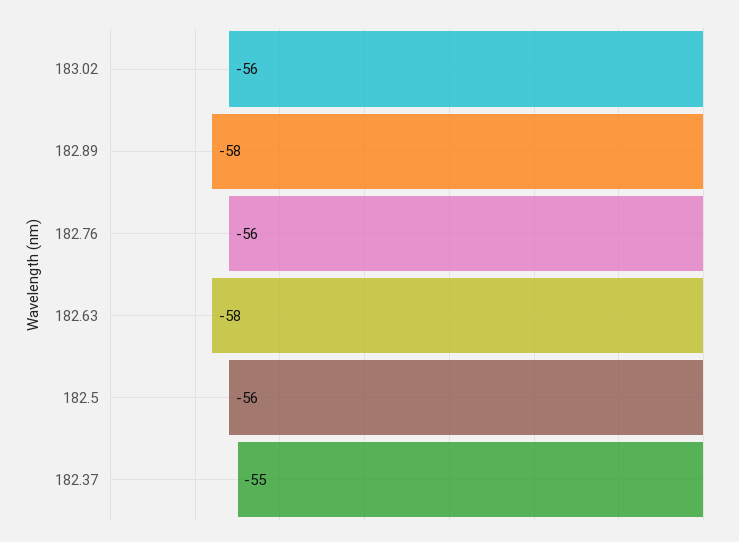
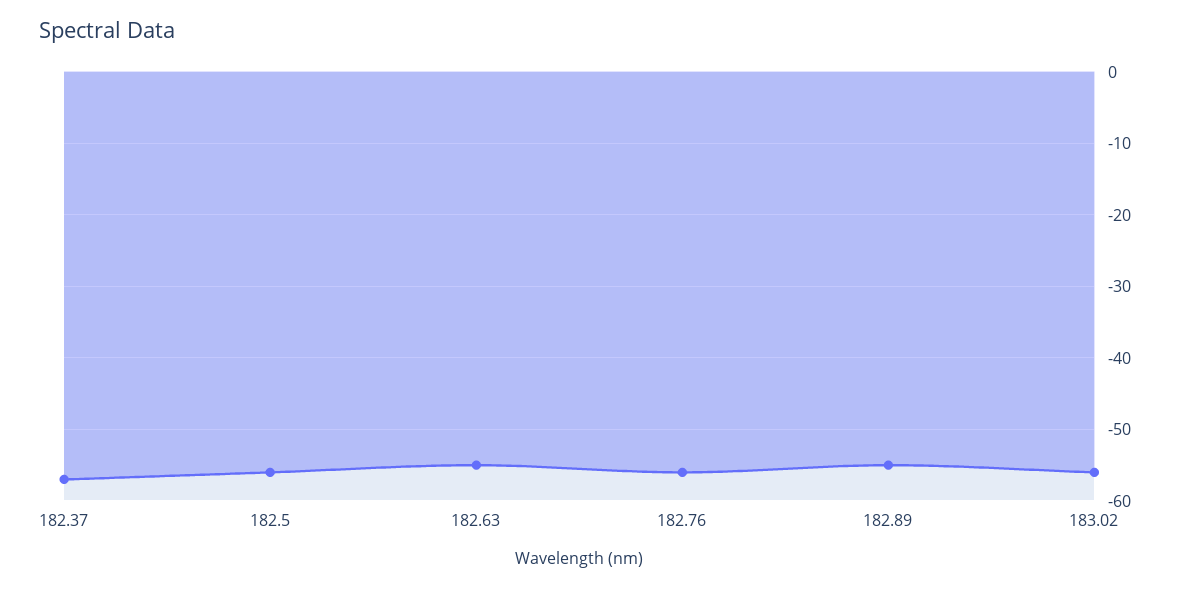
  {
    "183.02": -56,
-   "182.89": -58,
+   "182.89": -55,
    "182.76": -56,
-   "182.63": -58,
+   "182.63": -55,
    "182.5": -56,
-   "182.37": -55
+   "182.37": -57
  }

